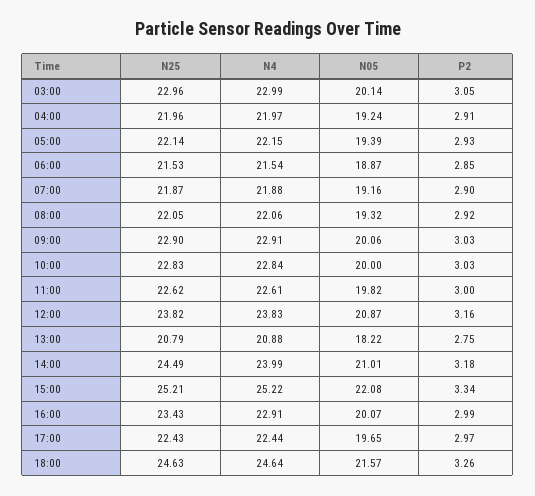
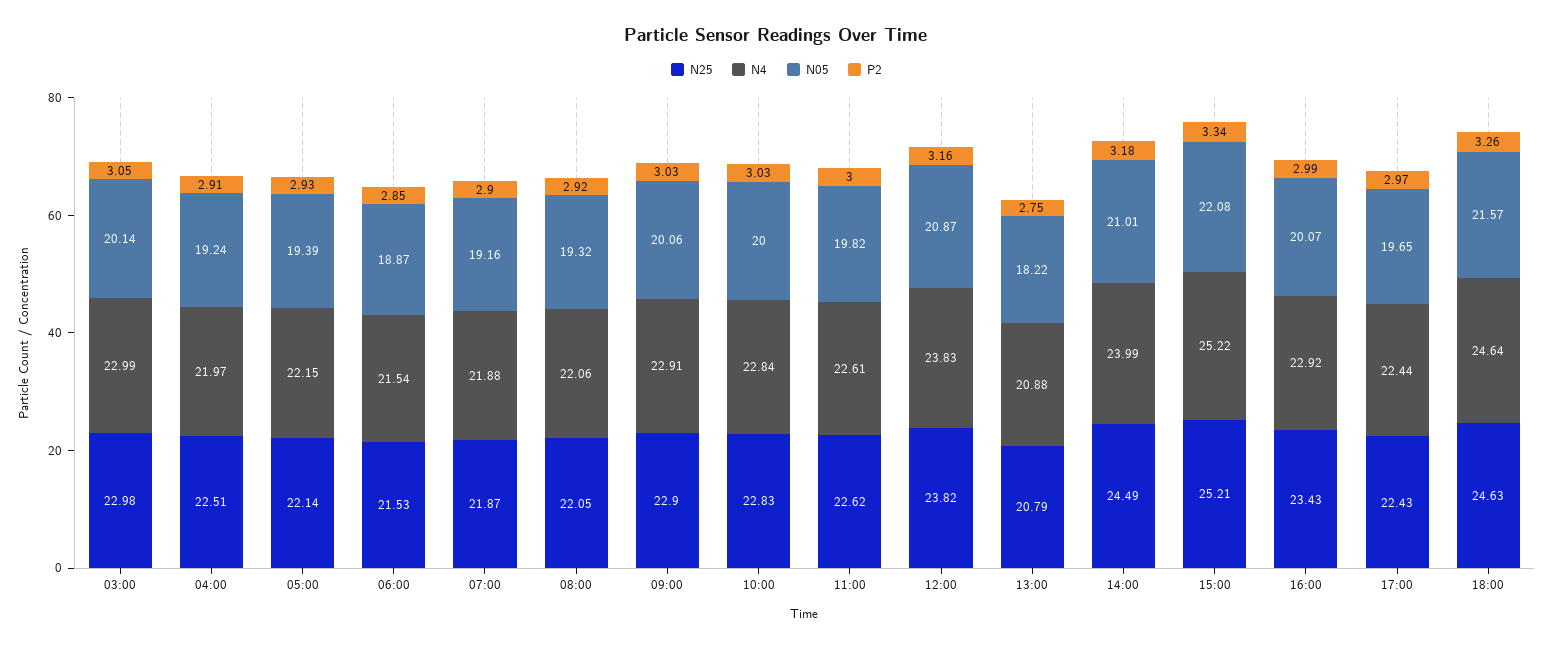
  {
    "N25": {
-     "03:00": 22.96,
+     "03:00": 22.98,
-     "04:00": 21.96,
+     "04:00": 22.51,
      "05:00": 22.14,
      "06:00": 21.53,
      "07:00": 21.87,
      "08:00": 22.05,
      "09:00": 22.9,
      "10:00": 22.83,
      "11:00": 22.62,
      "12:00": 23.82,
      "13:00": 20.79,
      "14:00": 24.49,
      "15:00": 25.21,
      "16:00": 23.43,
      "17:00": 22.43,
      "18:00": 24.63
    },
    "N4": {
      "03:00": 22.99,
      "04:00": 21.97,
      "05:00": 22.15,
      "06:00": 21.54,
      "07:00": 21.88,
      "08:00": 22.06,
      "09:00": 22.91,
      "10:00": 22.84,
      "11:00": 22.61,
      "12:00": 23.83,
      "13:00": 20.88,
      "14:00": 23.99,
      "15:00": 25.22,
-     "16:00": 22.91,
+     "16:00": 22.92,
      "17:00": 22.44,
      "18:00": 24.64
    },
    "N05": {
      "03:00": 20.14,
      "04:00": 19.24,
      "05:00": 19.39,
      "06:00": 18.87,
      "07:00": 19.16,
      "08:00": 19.32,
      "09:00": 20.06,
      "10:00": 20,
      "11:00": 19.82,
      "12:00": 20.87,
      "13:00": 18.22,
      "14:00": 21.01,
      "15:00": 22.08,
      "16:00": 20.07,
      "17:00": 19.65,
      "18:00": 21.57
    },
    "P2": {
      "03:00": 3.05,
      "04:00": 2.91,
      "05:00": 2.93,
      "06:00": 2.85,
      "07:00": 2.9,
      "08:00": 2.92,
      "09:00": 3.03,
      "10:00": 3.03,
      "11:00": 3,
      "12:00": 3.16,
      "13:00": 2.75,
      "14:00": 3.18,
      "15:00": 3.34,
      "16:00": 2.99,
      "17:00": 2.97,
      "18:00": 3.26
    }
  }

